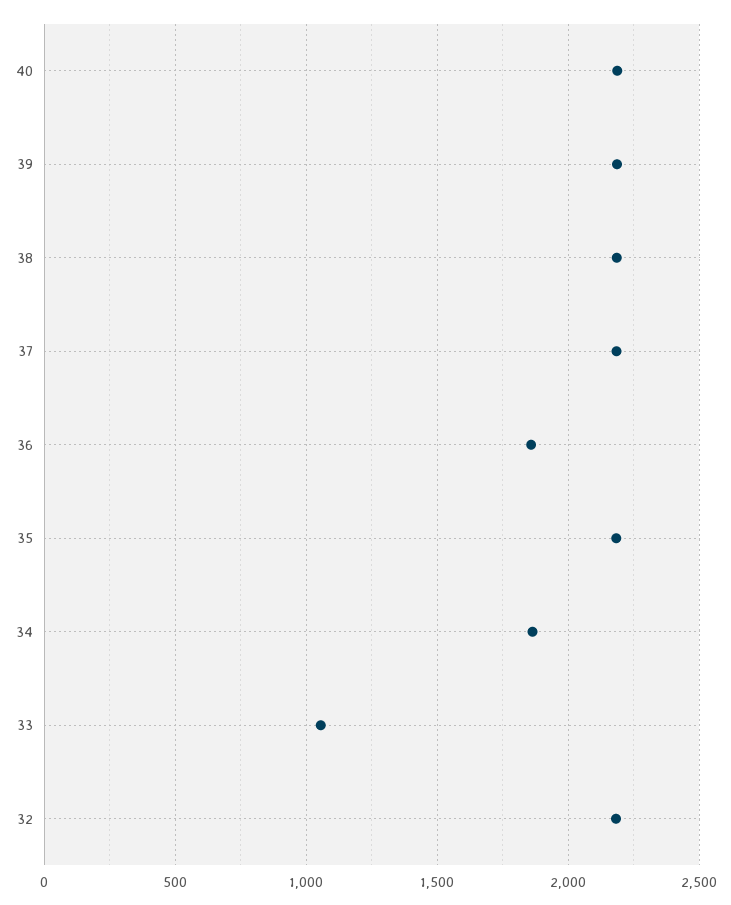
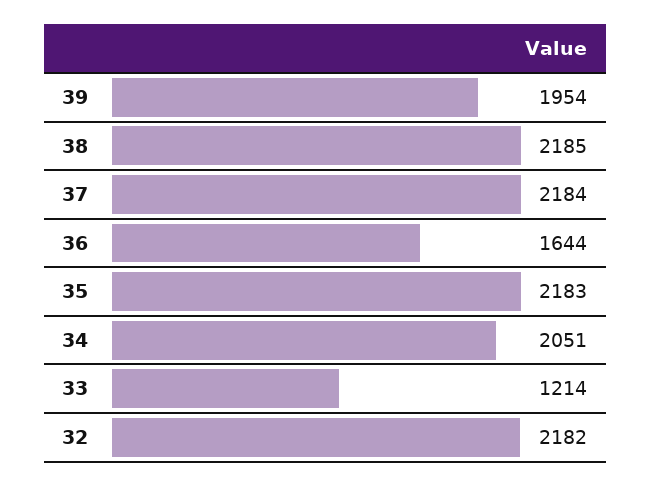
  {
-   "40": 2200,
-   "39": 2200,
+   "39": 1954,
    "38": 2185,
    "37": 2184,
-   "36": 1850,
+   "36": 1644,
    "35": 2183,
-   "34": 1850,
+   "34": 2051,
-   "33": 1050,
+   "33": 1214,
    "32": 2182
  }

